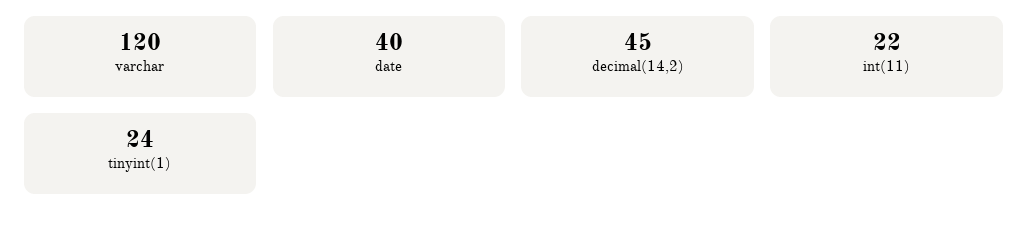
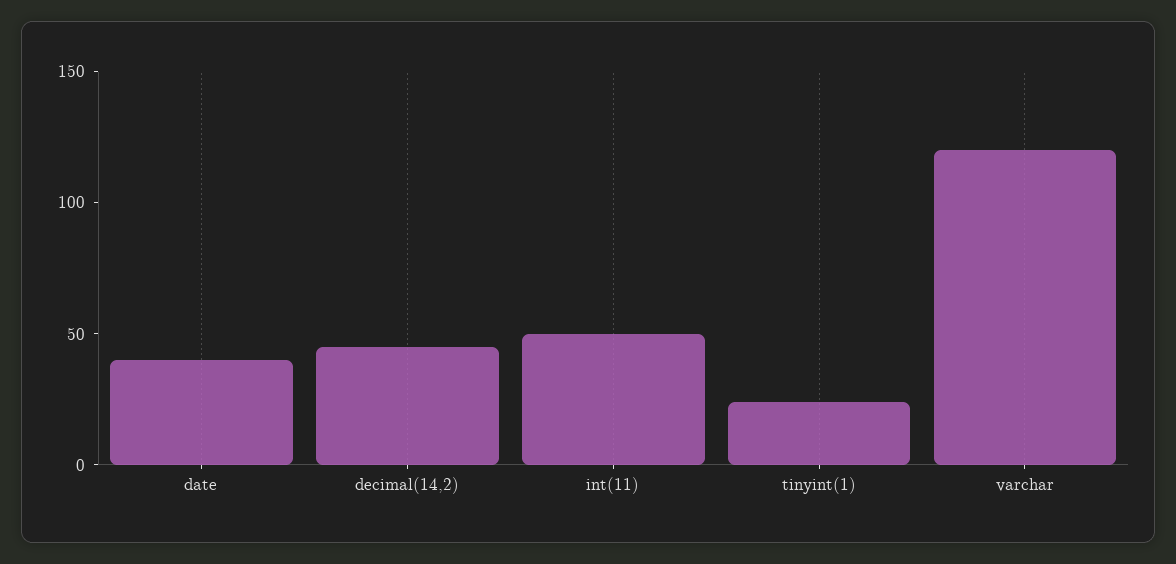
  {
    "varchar": 120,
    "date": 40,
    "decimal(14,2)": 45,
-   "int(11)": 22,
+   "int(11)": 50,
    "tinyint(1)": 24
  }

